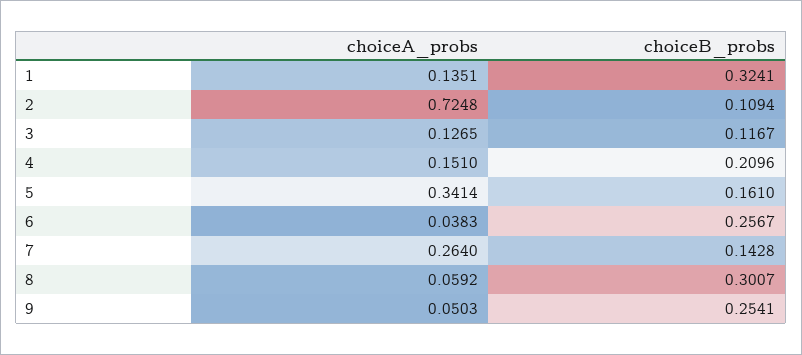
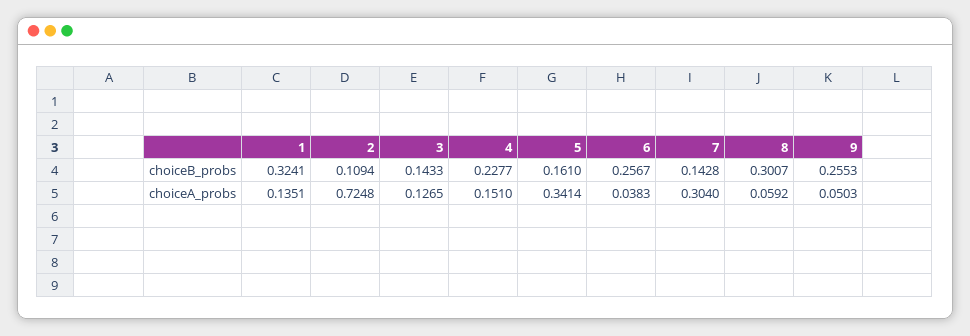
  {
    "choiceA_probs": {
      "1": 0.1351,
      "2": 0.7248,
      "3": 0.1265,
      "4": 0.151,
      "5": 0.3414,
      "6": 0.0383,
-     "7": 0.264,
+     "7": 0.304,
      "8": 0.0592,
      "9": 0.0503
    },
    "choiceB_probs": {
      "1": 0.3241,
      "2": 0.1094,
-     "3": 0.1167,
+     "3": 0.1433,
-     "4": 0.2096,
+     "4": 0.2277,
      "5": 0.161,
      "6": 0.2567,
      "7": 0.1428,
      "8": 0.3007,
-     "9": 0.2541
+     "9": 0.2553
    }
  }

